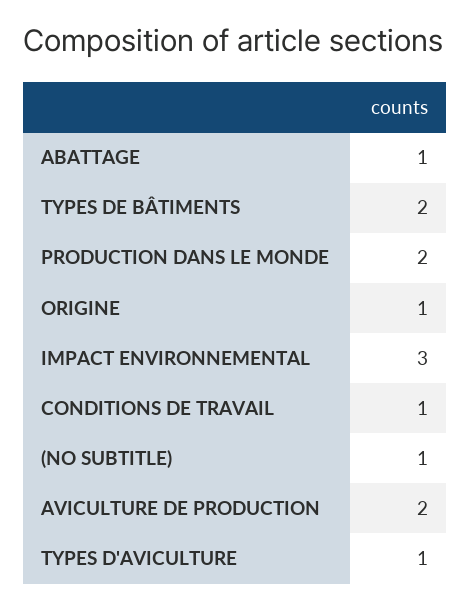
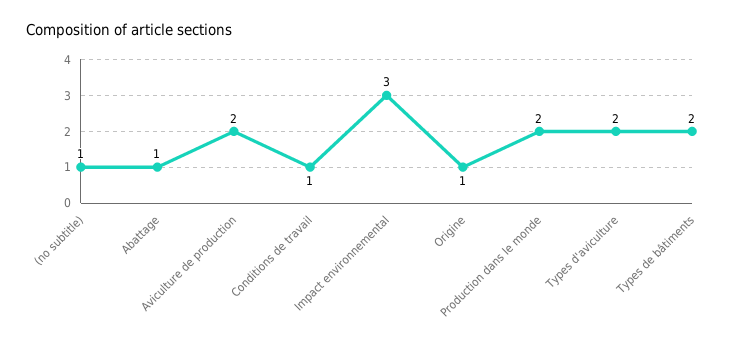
  {
    "ABATTAGE": 1,
    "TYPES DE BÂTIMENTS": 2,
    "PRODUCTION DANS LE MONDE": 2,
    "ORIGINE": 1,
    "IMPACT ENVIRONNEMENTAL": 3,
    "CONDITIONS DE TRAVAIL": 1,
    "(NO SUBTITLE)": 1,
    "AVICULTURE DE PRODUCTION": 2,
-   "TYPES D'AVICULTURE": 1
+   "TYPES D'AVICULTURE": 2
  }

